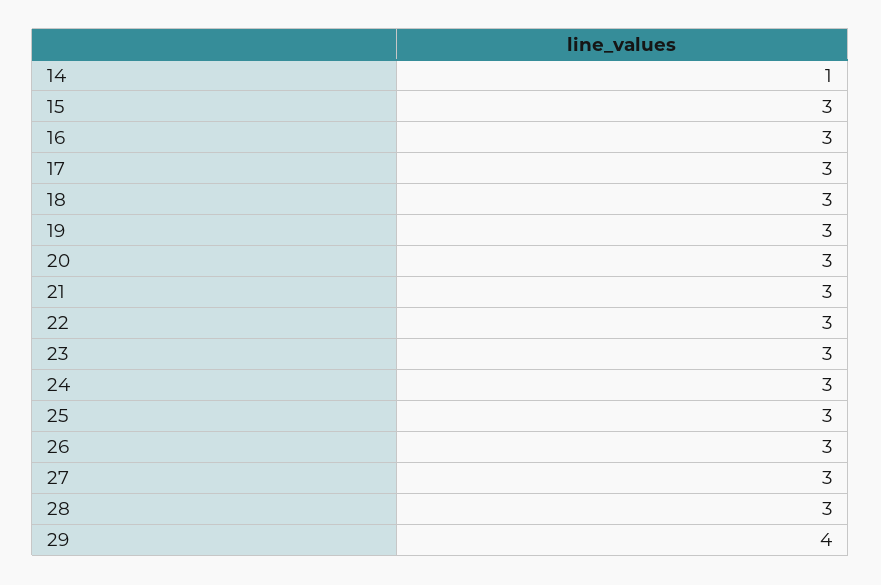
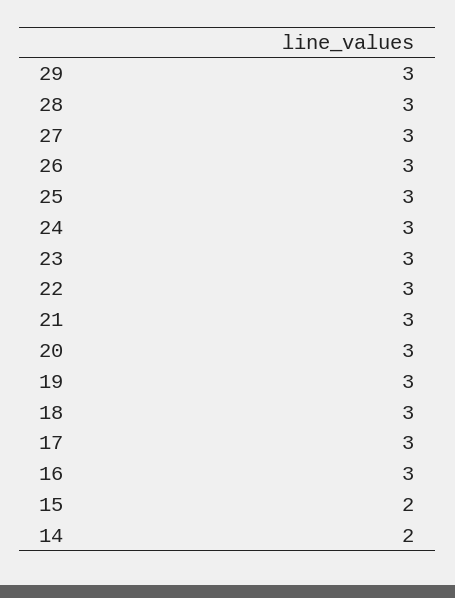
  {
-   "14": 1,
+   "14": 2,
-   "15": 3,
+   "15": 2,
    "16": 3,
    "17": 3,
    "18": 3,
    "19": 3,
    "20": 3,
    "21": 3,
    "22": 3,
    "23": 3,
    "24": 3,
    "25": 3,
    "26": 3,
    "27": 3,
    "28": 3,
-   "29": 4
+   "29": 3
  }

